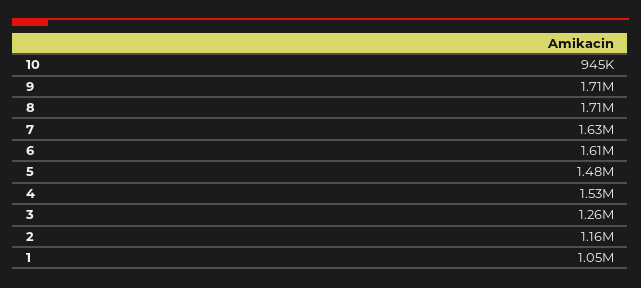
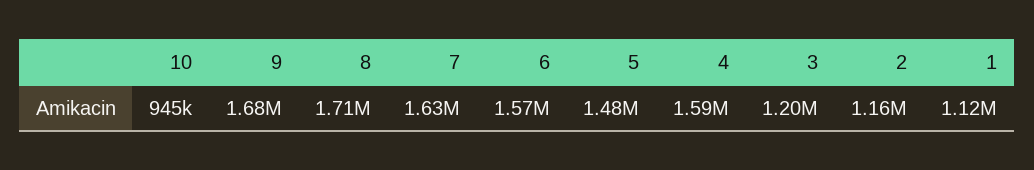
  {
    "10": 945000,
-   "9": 1710000,
+   "9": 1680000,
    "8": 1710000,
    "7": 1630000,
-   "6": 1610000,
+   "6": 1570000,
    "5": 1480000,
-   "4": 1530000,
+   "4": 1590000,
-   "3": 1260000,
+   "3": 1200000,
    "2": 1160000,
-   "1": 1050000
+   "1": 1120000
  }

